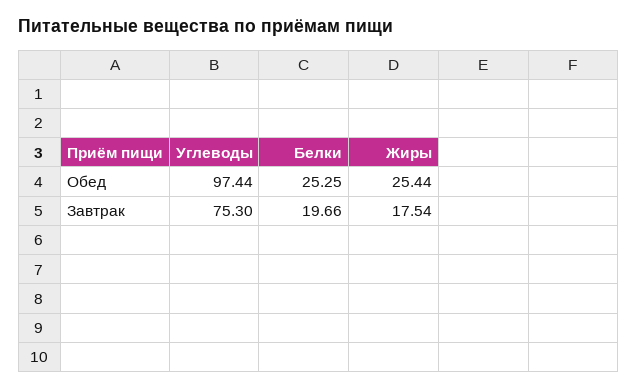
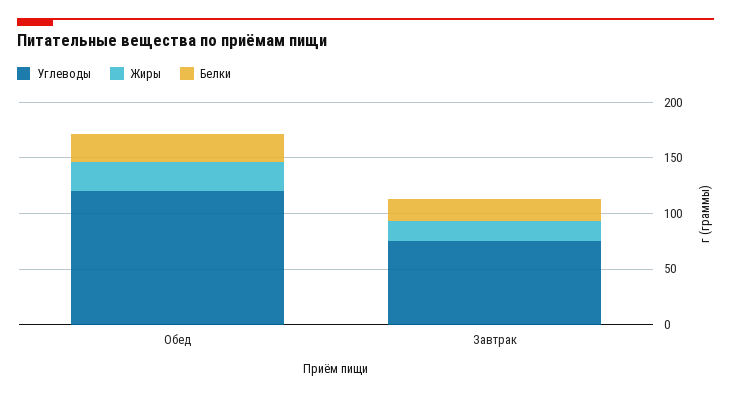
  {
    "Углеводы": {
-     "Обед": 97.44,
+     "Обед": 120,
      "Завтрак": 75.3
    },
    "Белки": {
      "Обед": 25.25,
      "Завтрак": 19.66
    },
    "Жиры": {
      "Обед": 25.44,
      "Завтрак": 17.54
    }
  }

